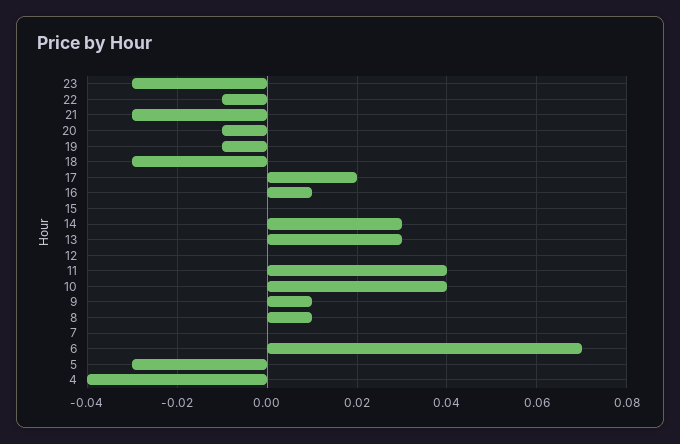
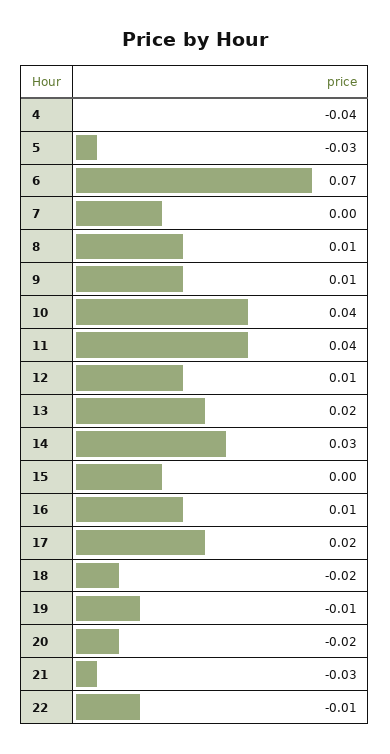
  {
-   "23": -0.03,
    "22": -0.01,
    "21": -0.03,
-   "20": -0.01,
+   "20": -0.02,
    "19": -0.01,
-   "18": -0.03,
+   "18": -0.02,
    "17": 0.02,
    "16": 0.01,
    "15": 0,
    "14": 0.03,
-   "13": 0.03,
+   "13": 0.02,
-   "12": 0,
+   "12": 0.01,
    "11": 0.04,
    "10": 0.04,
    "9": 0.01,
    "8": 0.01,
    "7": 0,
    "6": 0.07,
    "5": -0.03,
    "4": -0.04
  }

